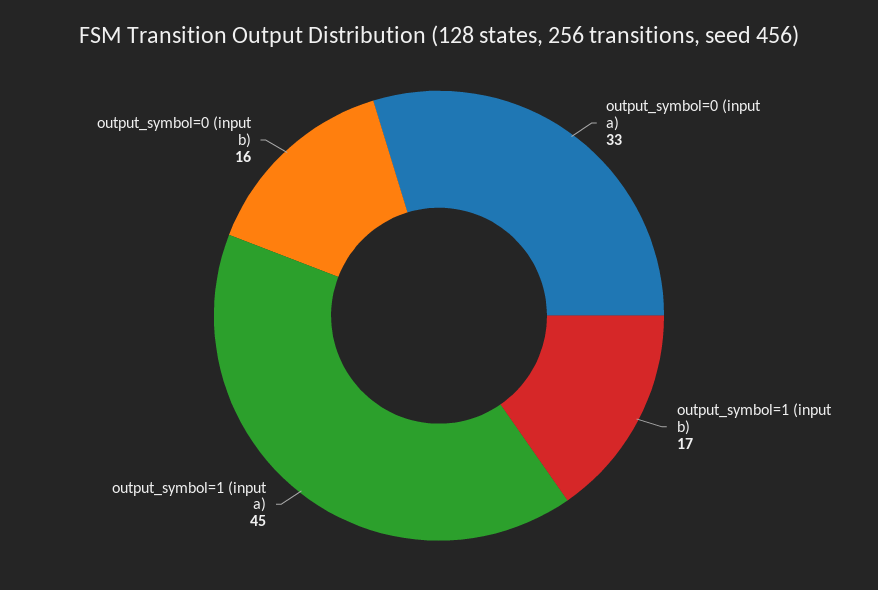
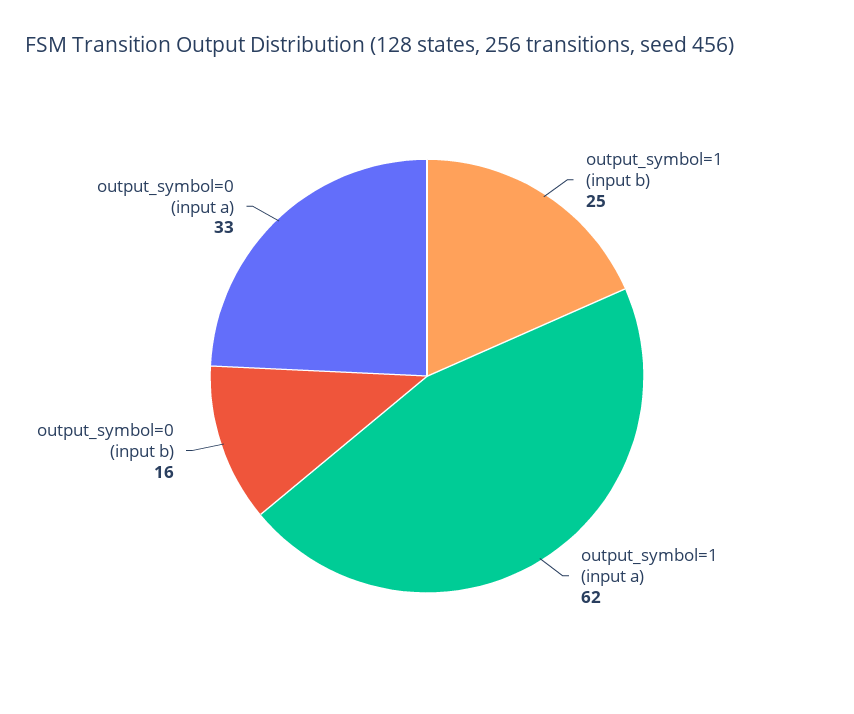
  {
    "output_symbol=0 (input a)": 33,
-   "output_symbol=1 (input b)": 17,
+   "output_symbol=1 (input b)": 25,
-   "output_symbol=1 (input a)": 45,
+   "output_symbol=1 (input a)": 62,
    "output_symbol=0 (input b)": 16
  }

